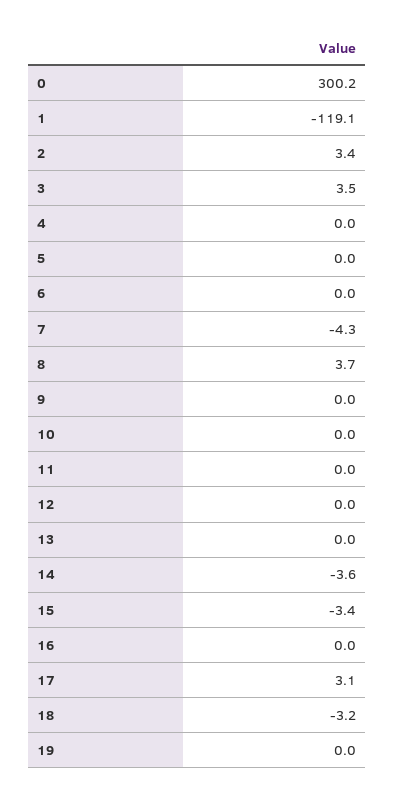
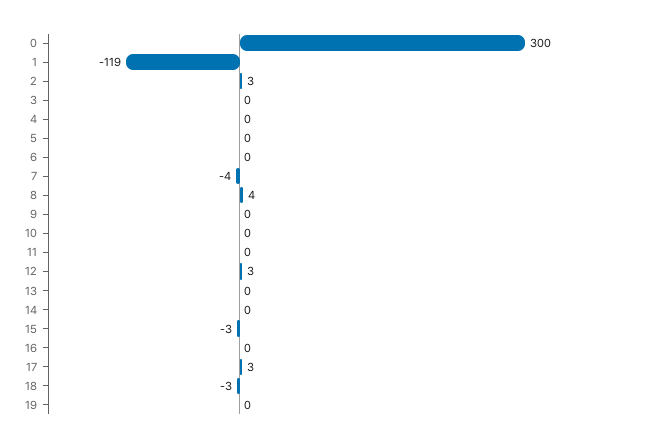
  {
    "0": 300.2,
    "1": -119.1,
    "2": 3.4,
-   "3": 3.5,
+   "3": 0,
    "4": 0,
    "5": 0,
    "6": 0,
    "7": -4.3,
    "8": 3.7,
    "9": 0,
    "10": 0,
    "11": 0,
-   "12": 0,
+   "12": 3,
    "13": 0,
-   "14": -3.6,
+   "14": 0,
    "15": -3.4,
    "16": 0,
    "17": 3.1,
    "18": -3.2,
    "19": 0
  }

